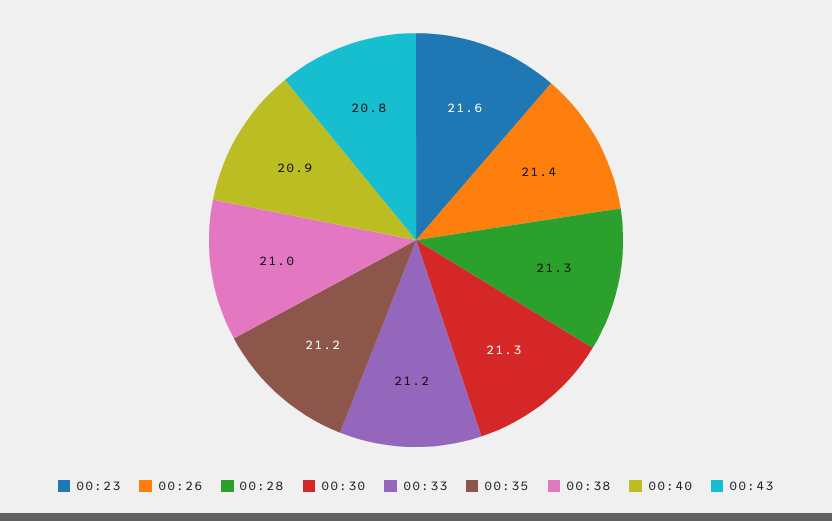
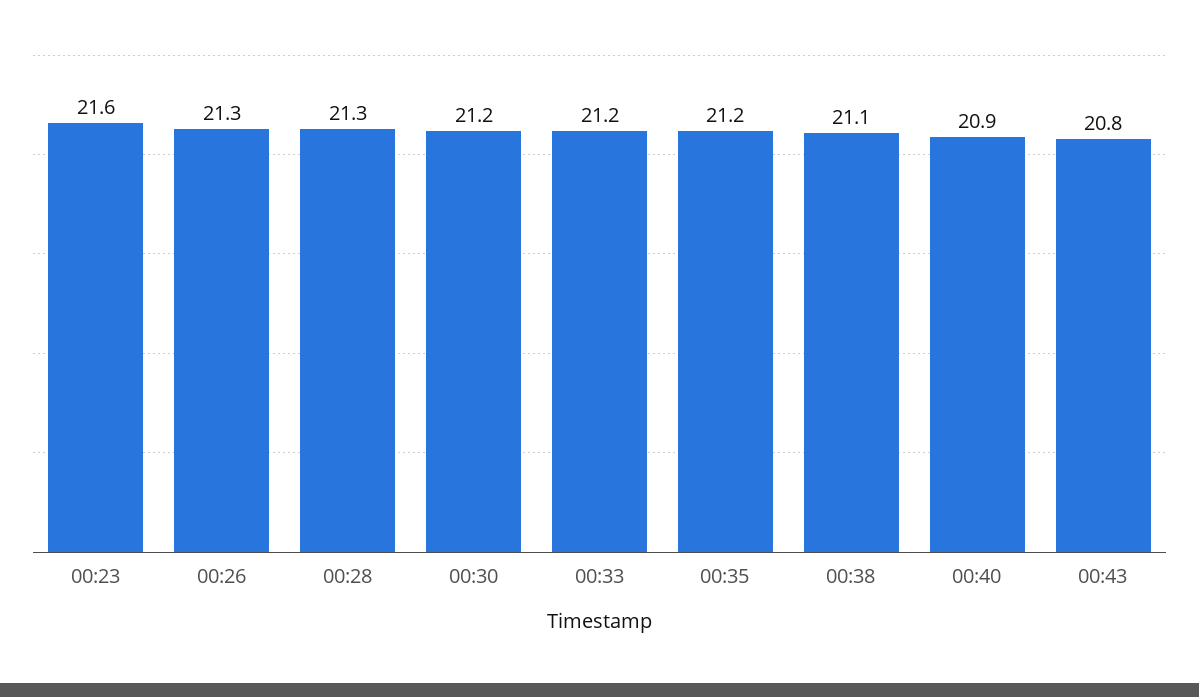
  {
    "00:23": 21.6,
-   "00:26": 21.4,
+   "00:26": 21.3,
    "00:28": 21.3,
-   "00:30": 21.3,
+   "00:30": 21.2,
    "00:33": 21.2,
    "00:35": 21.2,
-   "00:38": 21,
+   "00:38": 21.1,
    "00:40": 20.9,
    "00:43": 20.8
  }

